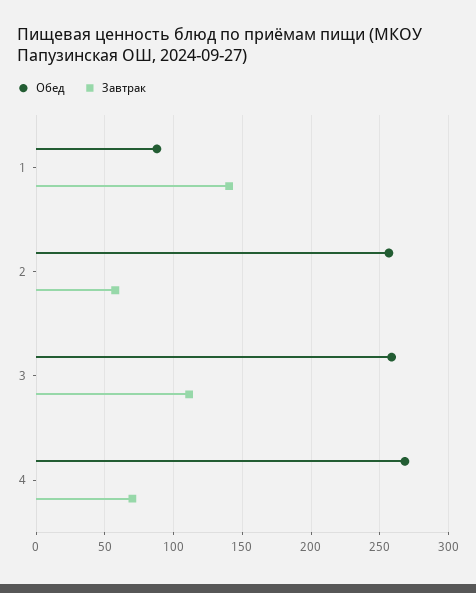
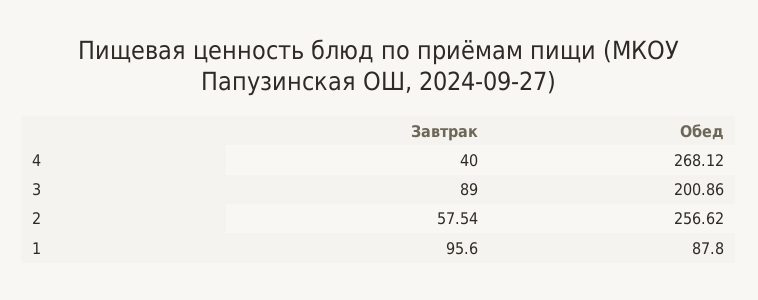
  {
    "Обед": {
      "1": 87.8,
      "2": 256.62,
-     "3": 260,
+     "3": 200.86,
      "4": 268.12
    },
    "Завтрак": {
-     "1": 140,
+     "1": 95.6,
      "2": 57.54,
-     "3": 110,
+     "3": 89,
-     "4": 70
+     "4": 40
    }
  }

